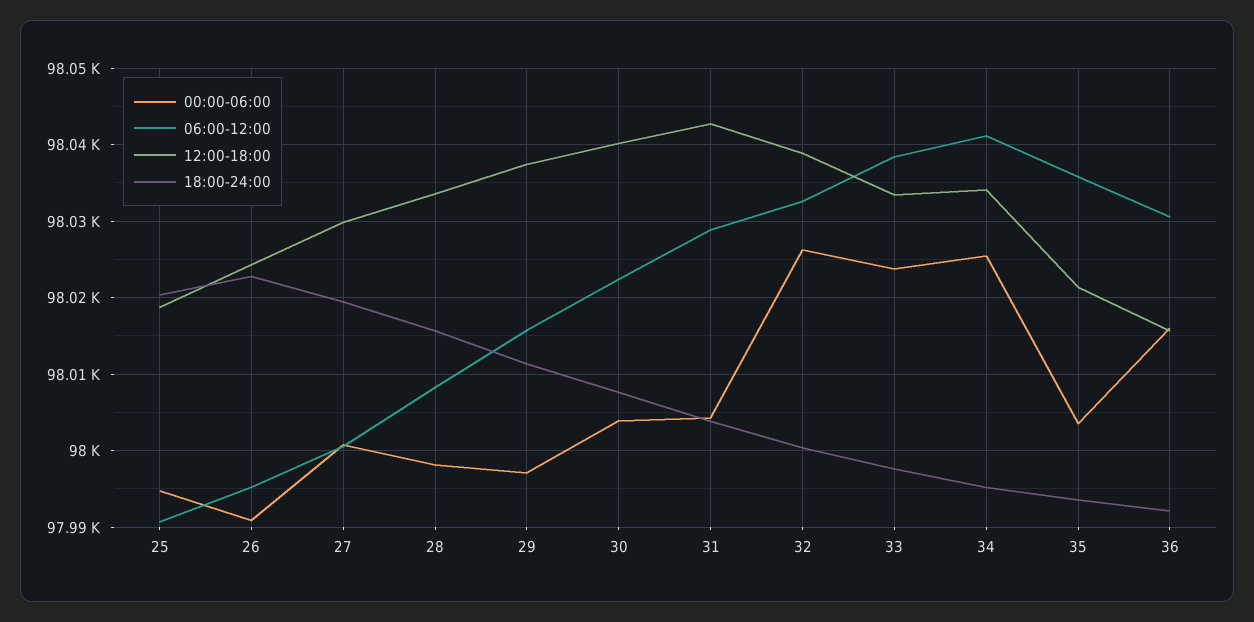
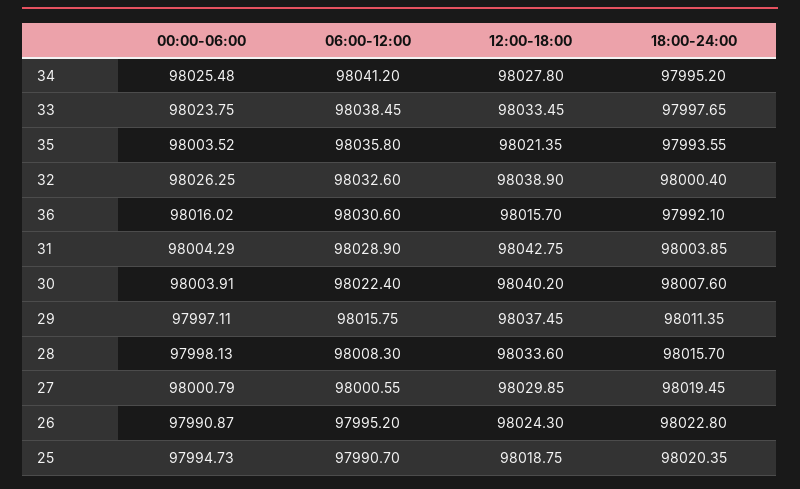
  {
    "00:00-06:00": {
      "25": 97994.73,
      "26": 97990.87,
      "27": 98000.79,
      "28": 97998.13,
      "29": 97997.11,
      "30": 98003.91,
      "31": 98004.29,
      "32": 98026.25,
      "33": 98023.75,
      "34": 98025.48,
      "35": 98003.52,
      "36": 98016.02
    },
    "06:00-12:00": {
      "25": 97990.7,
      "26": 97995.2,
      "27": 98000.55,
      "28": 98008.3,
      "29": 98015.75,
      "30": 98022.4,
      "31": 98028.9,
      "32": 98032.6,
      "33": 98038.45,
      "34": 98041.2,
      "35": 98035.8,
      "36": 98030.6
    },
    "12:00-18:00": {
      "25": 98018.75,
      "26": 98024.3,
      "27": 98029.85,
      "28": 98033.6,
      "29": 98037.45,
      "30": 98040.2,
      "31": 98042.75,
      "32": 98038.9,
      "33": 98033.45,
-     "34": 98034,
+     "34": 98027.8,
      "35": 98021.35,
      "36": 98015.7
    },
    "18:00-24:00": {
      "25": 98020.35,
      "26": 98022.8,
      "27": 98019.45,
      "28": 98015.7,
      "29": 98011.35,
      "30": 98007.6,
      "31": 98003.85,
      "32": 98000.4,
      "33": 97997.65,
      "34": 97995.2,
      "35": 97993.55,
      "36": 97992.1
    }
  }

